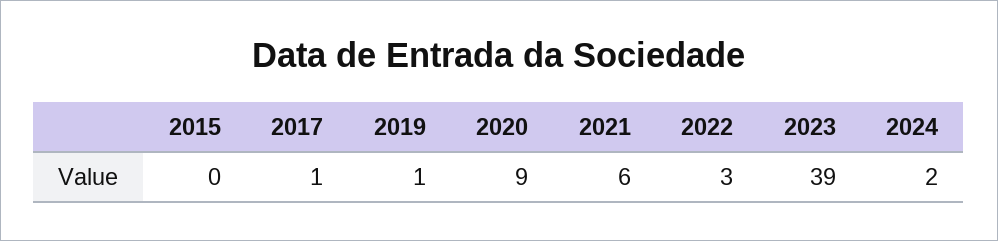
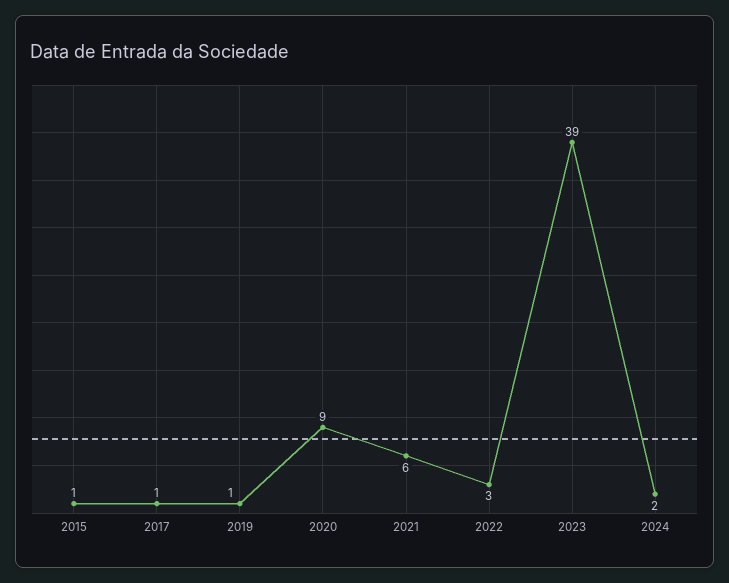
  {
-   "2015": 0,
+   "2015": 1,
    "2017": 1,
    "2019": 1,
    "2020": 9,
    "2021": 6,
    "2022": 3,
    "2023": 39,
    "2024": 2
  }

